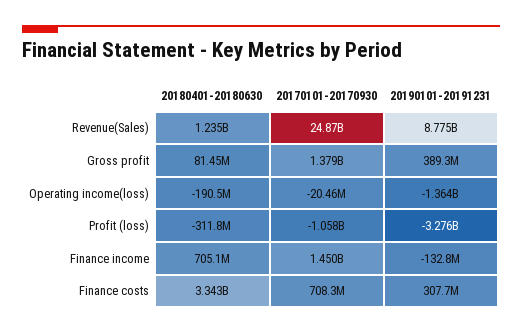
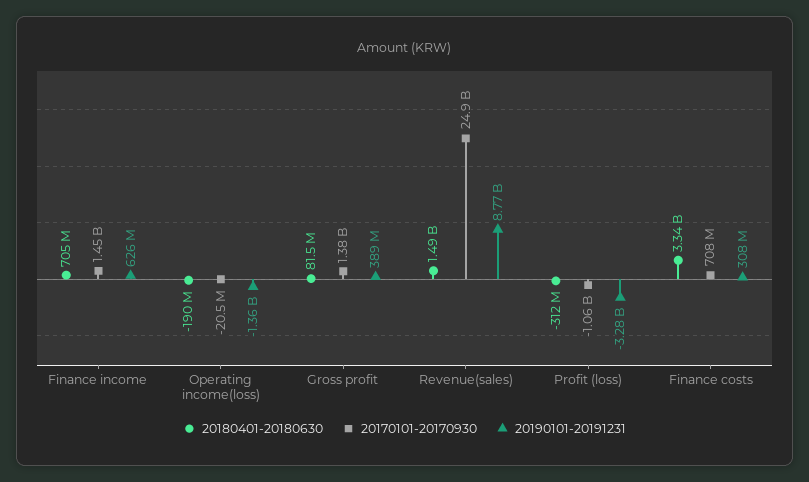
  {
    "20180401-20180630": {
-     "Revenue(Sales)": 1235000000,
+     "Revenue(Sales)": 1490000000,
      "Gross profit": 81450000,
      "Operating income(loss)": -190500000,
      "Profit (loss)": -311800000,
      "Finance income": 705100000,
      "Finance costs": 3343000000
    },
    "20170101-20170930": {
      "Revenue(Sales)": 24870000000,
      "Gross profit": 1379000000,
      "Operating income(loss)": -20460000,
      "Profit (loss)": -1058000000,
      "Finance income": 1450000000,
      "Finance costs": 708300000
    },
    "20190101-20191231": {
      "Revenue(Sales)": 8775000000,
      "Gross profit": 389300000,
      "Operating income(loss)": -1364000000,
      "Profit (loss)": -3276000000,
-     "Finance income": -132800000,
+     "Finance income": 626000000,
      "Finance costs": 307700000
    }
  }

